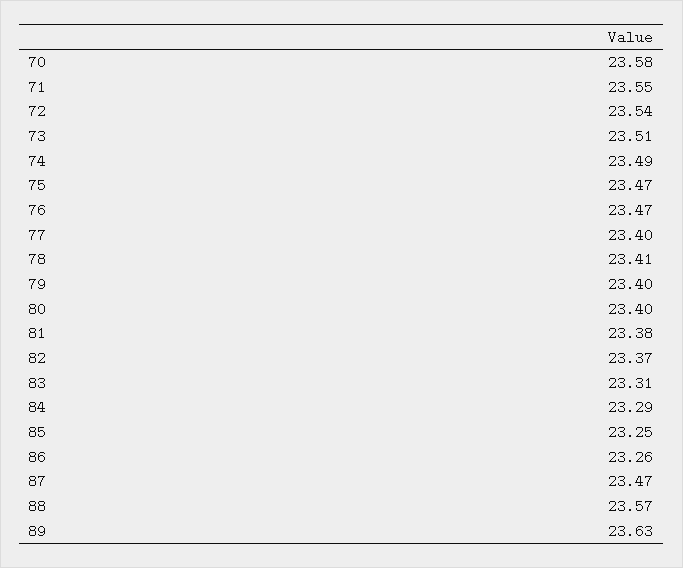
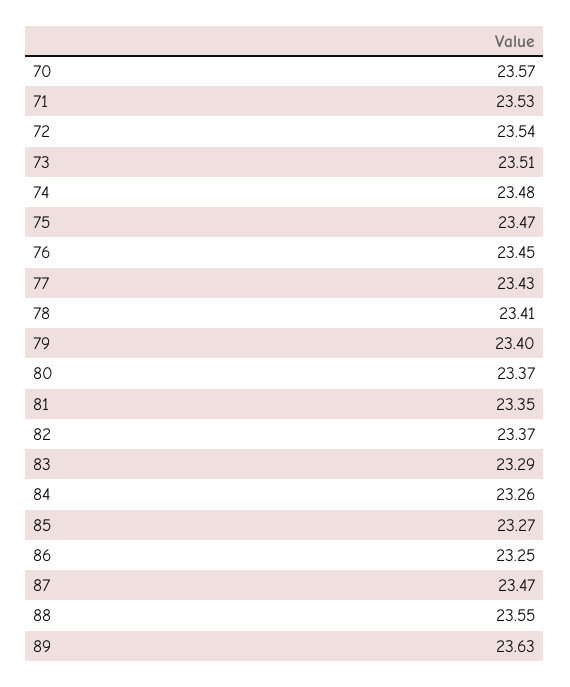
  {
-   "70": 23.58,
+   "70": 23.57,
-   "71": 23.55,
+   "71": 23.53,
    "72": 23.54,
    "73": 23.51,
-   "74": 23.49,
+   "74": 23.48,
    "75": 23.47,
-   "76": 23.47,
+   "76": 23.45,
-   "77": 23.4,
+   "77": 23.43,
    "78": 23.41,
    "79": 23.4,
-   "80": 23.4,
+   "80": 23.37,
-   "81": 23.38,
+   "81": 23.35,
    "82": 23.37,
-   "83": 23.31,
+   "83": 23.29,
-   "84": 23.29,
+   "84": 23.26,
-   "85": 23.25,
+   "85": 23.27,
-   "86": 23.26,
+   "86": 23.25,
    "87": 23.47,
-   "88": 23.57,
+   "88": 23.55,
    "89": 23.63
  }

